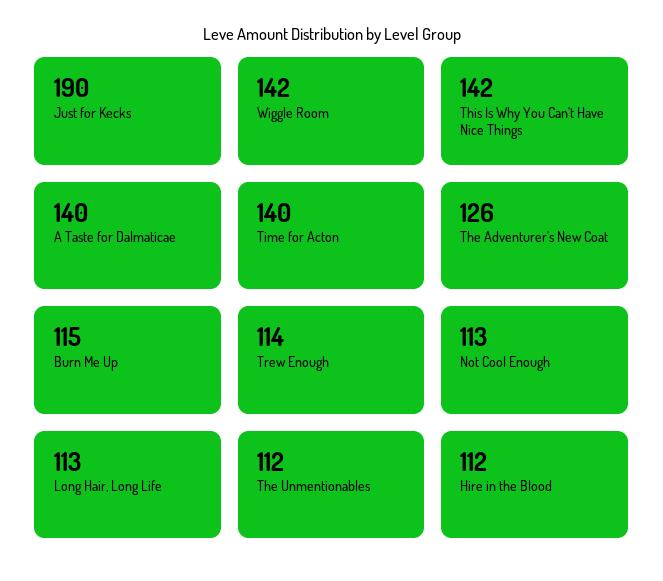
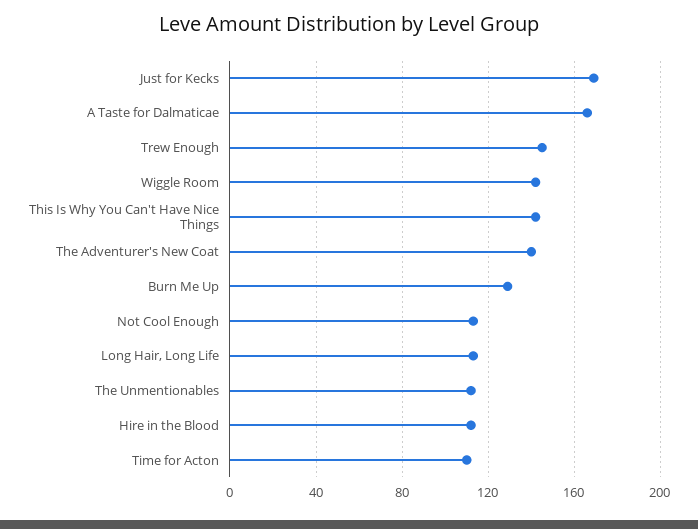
  {
-   "Just for Kecks": 190,
+   "Just for Kecks": 170,
    "Wiggle Room": 142,
    "This Is Why You Can't Have Nice Things": 142,
-   "A Taste for Dalmaticae": 140,
+   "A Taste for Dalmaticae": 165,
-   "Time for Acton": 140,
+   "Time for Acton": 110,
-   "The Adventurer's New Coat": 126,
+   "The Adventurer's New Coat": 140,
-   "Burn Me Up": 115,
+   "Burn Me Up": 130,
-   "Trew Enough": 114,
+   "Trew Enough": 145,
    "Not Cool Enough": 113,
    "Long Hair, Long Life": 113,
    "The Unmentionables": 112,
    "Hire in the Blood": 112
  }

